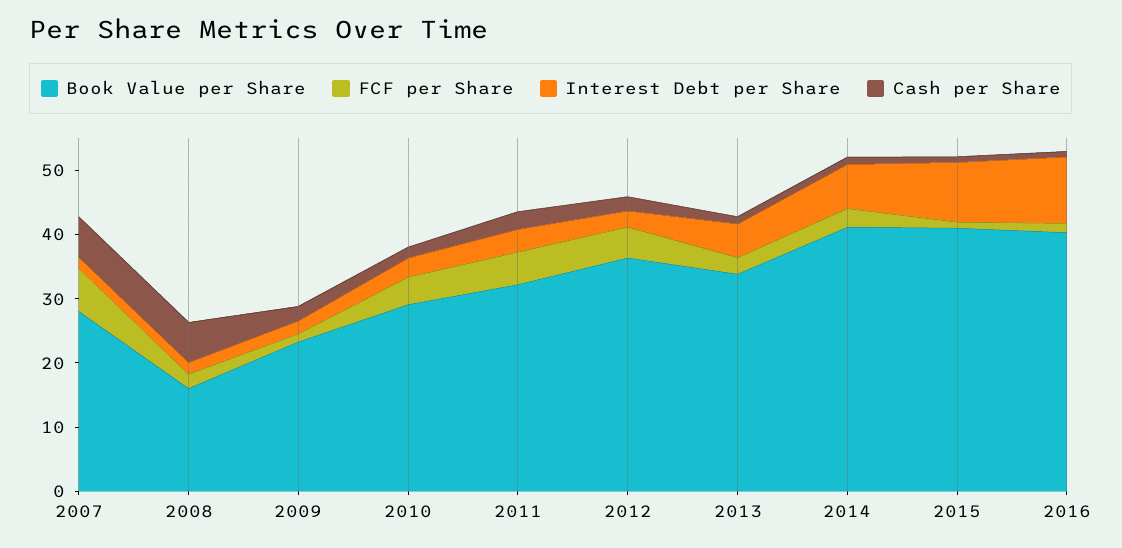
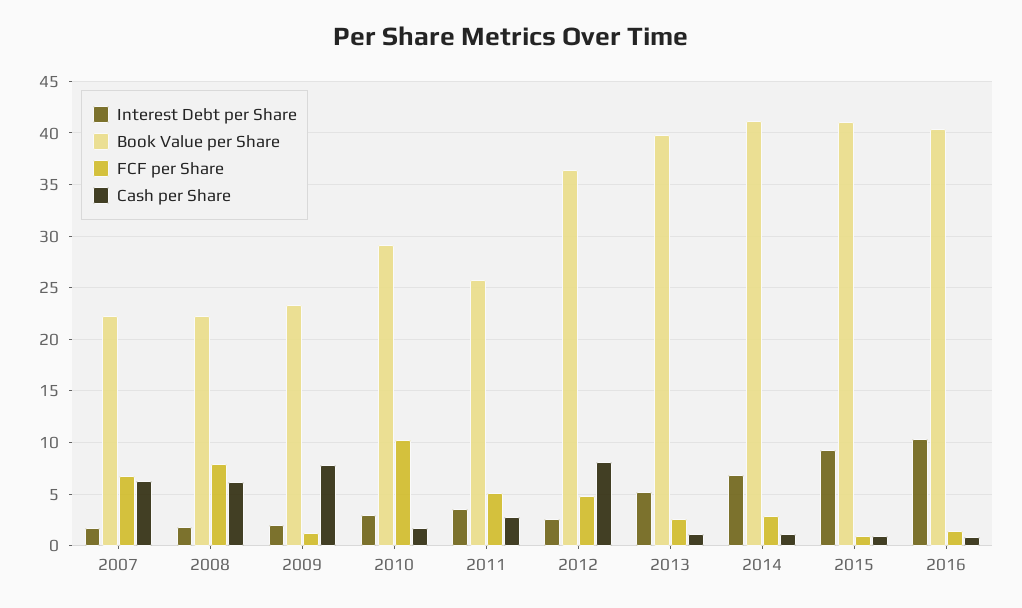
  {
    "Book Value per Share": {
-     "2007": 28,
+     "2007": 22,
-     "2008": 16,
+     "2008": 22,
      "2009": 23,
      "2010": 29,
-     "2011": 32,
+     "2011": 26,
      "2012": 36,
-     "2013": 34,
+     "2013": 40,
      "2014": 41,
      "2015": 41,
      "2016": 40
    },
    "FCF per Share": {
      "2007": 7,
-     "2008": 2,
+     "2008": 8,
      "2009": 1,
-     "2010": 4,
+     "2010": 10,
      "2011": 5,
      "2012": 5,
      "2013": 3,
      "2014": 3,
      "2015": 1,
      "2016": 1
    },
    "Interest Debt per Share": {
      "2007": 2,
      "2008": 2,
      "2009": 2,
      "2010": 3,
      "2011": 4,
      "2012": 3,
      "2013": 5,
      "2014": 7,
      "2015": 9,
      "2016": 10
    },
    "Cash per Share": {
      "2007": 6,
      "2008": 6,
-     "2009": 2,
+     "2009": 8,
      "2010": 2,
      "2011": 3,
-     "2012": 2,
+     "2012": 8,
      "2013": 1,
      "2014": 1,
      "2015": 1,
      "2016": 1
    }
  }

